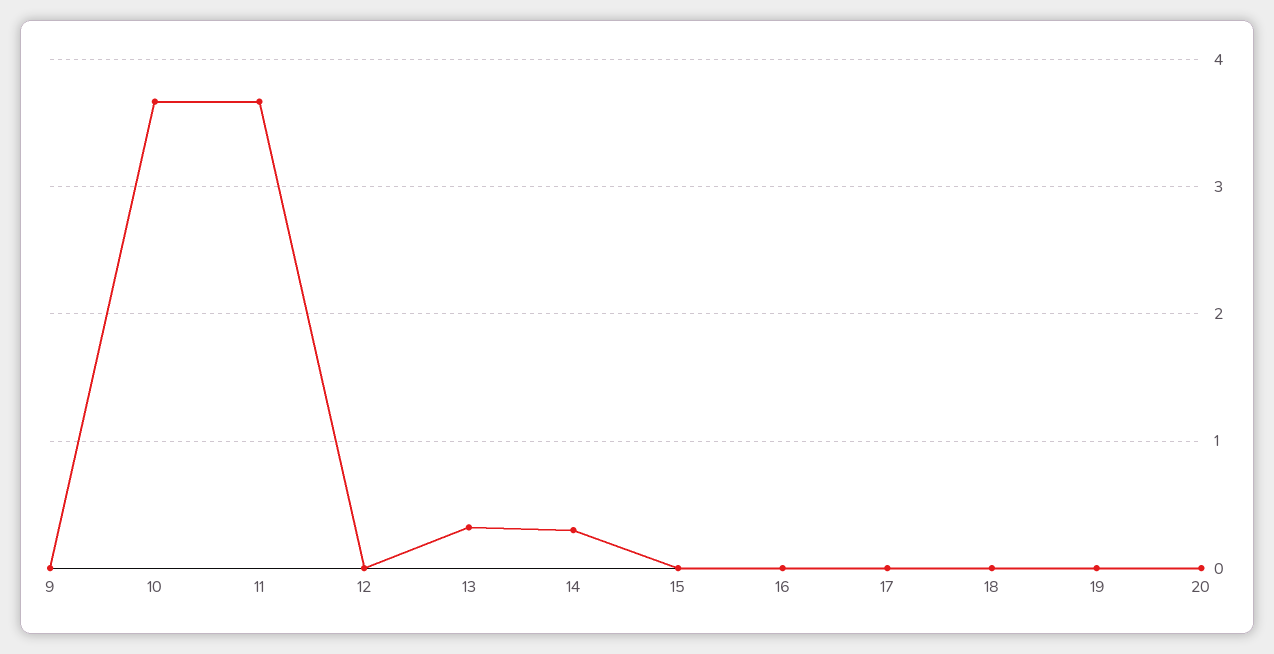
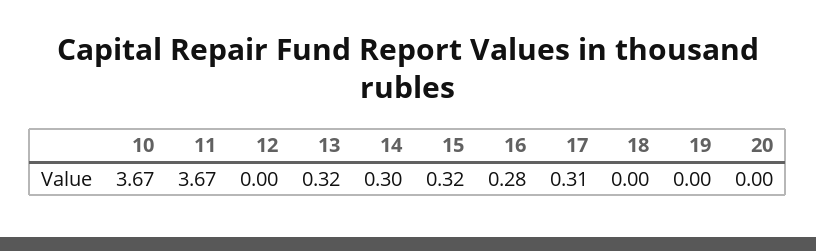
  {
-   "9": 0,
    "10": 3.67,
    "11": 3.67,
    "12": 0,
    "13": 0.32,
    "14": 0.3,
-   "15": 0,
+   "15": 0.32,
-   "16": 0,
+   "16": 0.28,
-   "17": 0,
+   "17": 0.31,
    "18": 0,
    "19": 0,
    "20": 0
  }

